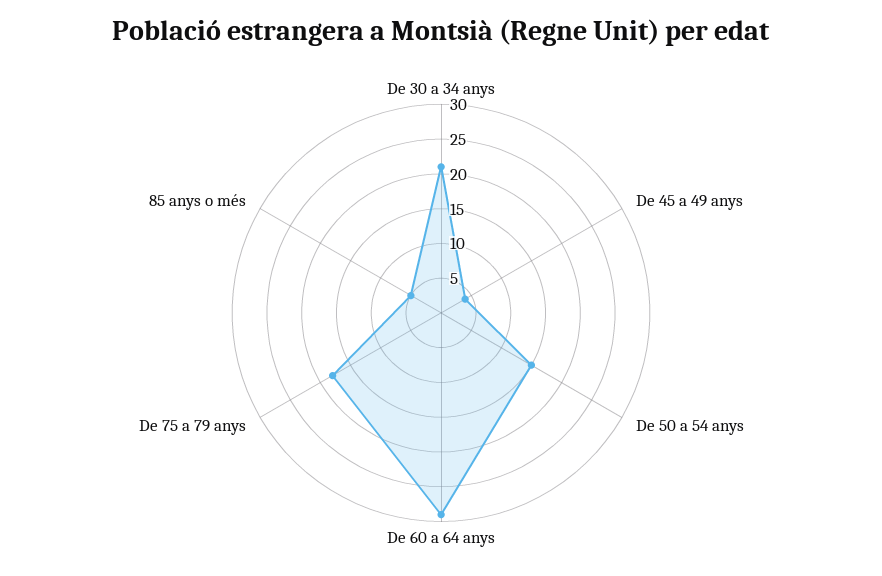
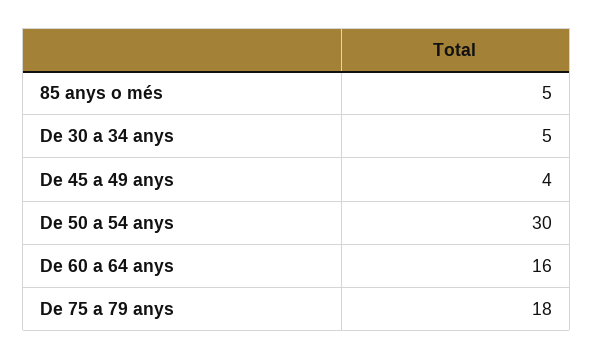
  {
-   "De 30 a 34 anys": 20,
+   "De 30 a 34 anys": 5,
    "De 45 a 49 anys": 4,
-   "De 50 a 54 anys": 15,
+   "De 50 a 54 anys": 30,
-   "De 60 a 64 anys": 30,
+   "De 60 a 64 anys": 16,
    "De 75 a 79 anys": 18,
    "85 anys o més": 5
  }

